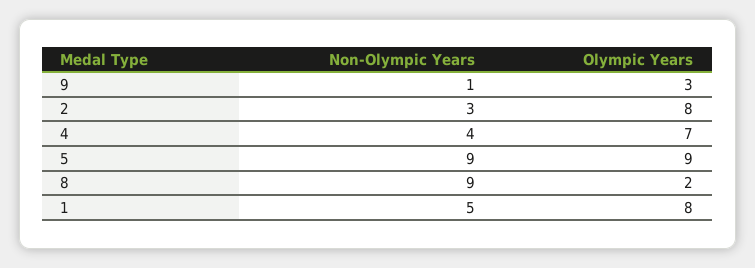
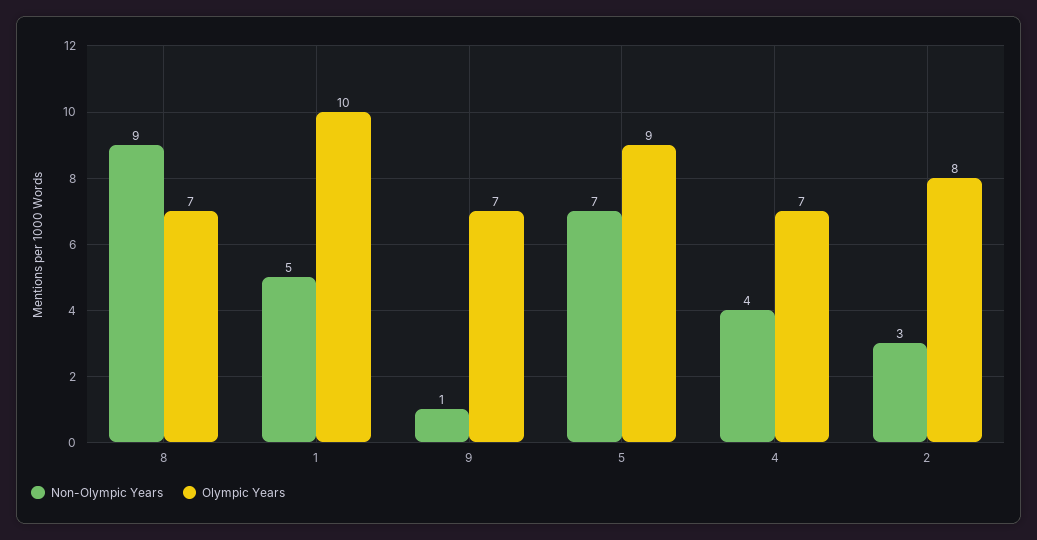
  {
    "Non-Olympic Years": {
      "9": 1,
      "2": 3,
      "4": 4,
-     "5": 9,
+     "5": 7,
      "8": 9,
      "1": 5
    },
    "Olympic Years": {
-     "9": 3,
+     "9": 7,
      "2": 8,
      "4": 7,
      "5": 9,
-     "8": 2,
+     "8": 7,
-     "1": 8
+     "1": 10
    }
  }

